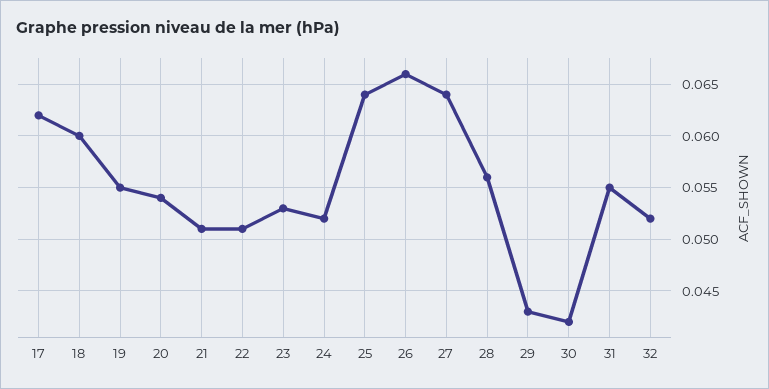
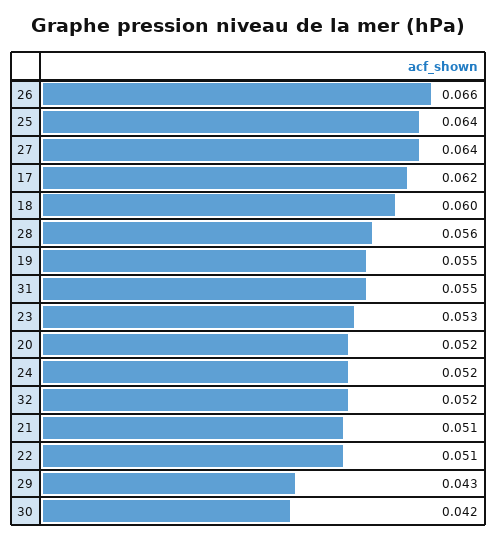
  {
    "17": 0.062,
    "18": 0.06,
    "19": 0.055,
-   "20": 0.054,
+   "20": 0.052,
    "21": 0.051,
    "22": 0.051,
    "23": 0.053,
    "24": 0.052,
    "25": 0.064,
    "26": 0.066,
    "27": 0.064,
    "28": 0.056,
    "29": 0.043,
    "30": 0.042,
    "31": 0.055,
    "32": 0.052
  }

